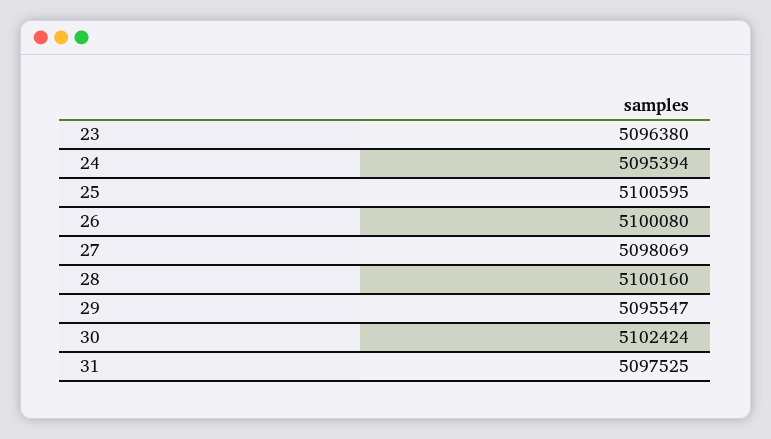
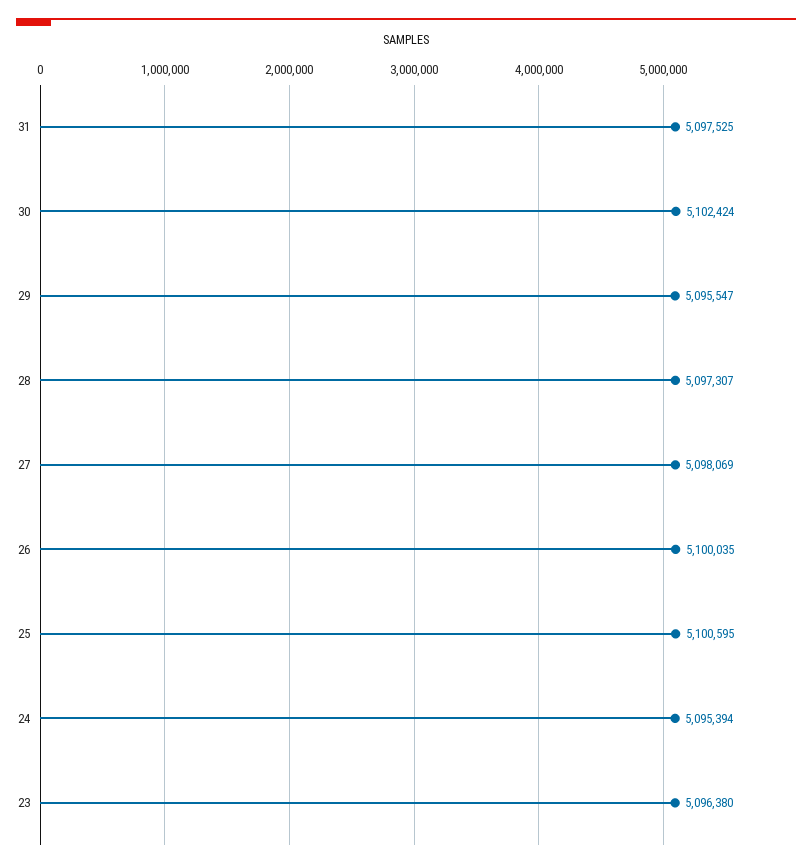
  {
    "23": 5096380,
    "24": 5095394,
    "25": 5100595,
-   "26": 5100080,
+   "26": 5100035,
    "27": 5098069,
-   "28": 5100160,
+   "28": 5097307,
    "29": 5095547,
    "30": 5102424,
    "31": 5097525
  }

